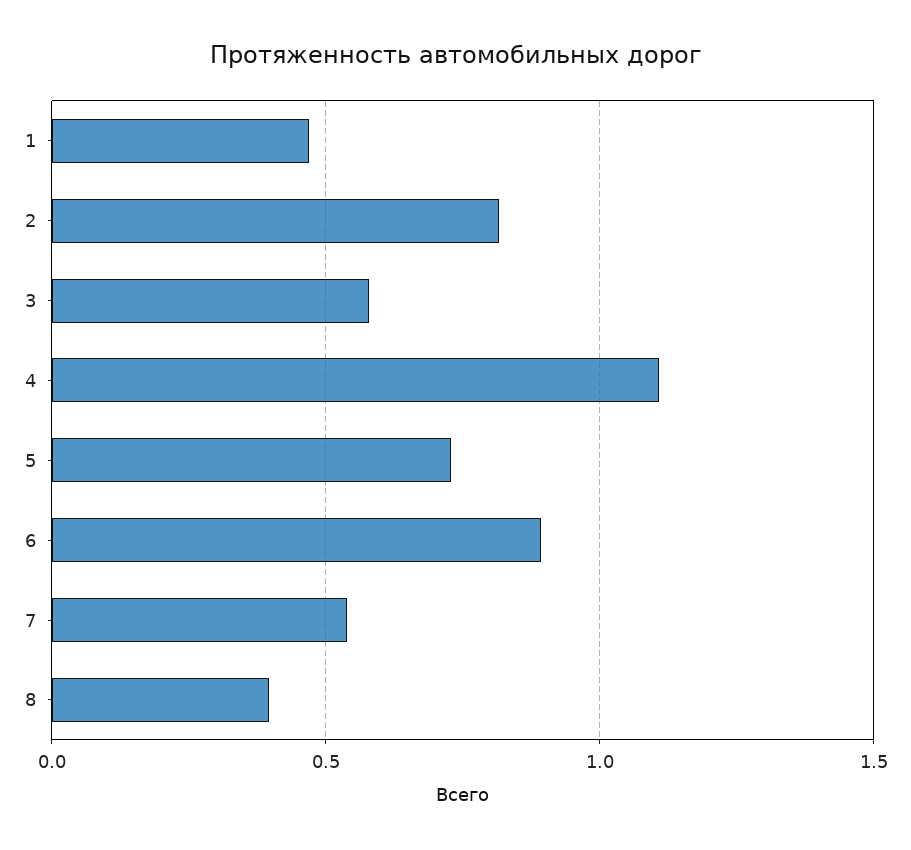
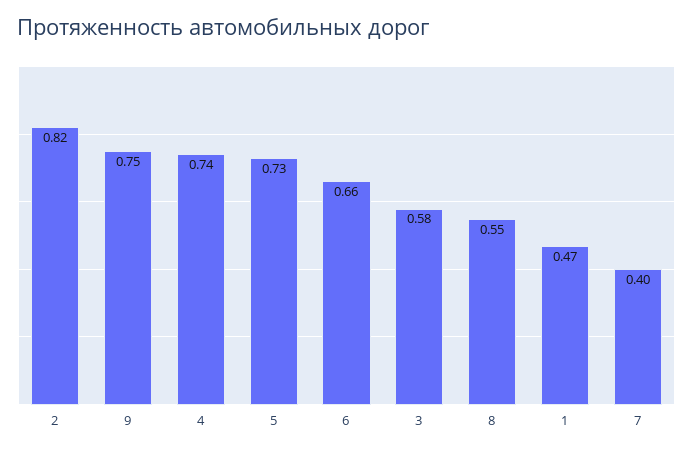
  {
    "1": 0.47,
    "2": 0.82,
    "3": 0.58,
-   "4": 1.1,
+   "4": 0.74,
    "5": 0.73,
-   "6": 0.9,
+   "6": 0.66,
-   "7": 0.55,
+   "7": 0.4,
-   "8": 0.4
+   "8": 0.55,
+   "9": 0.75
  }

